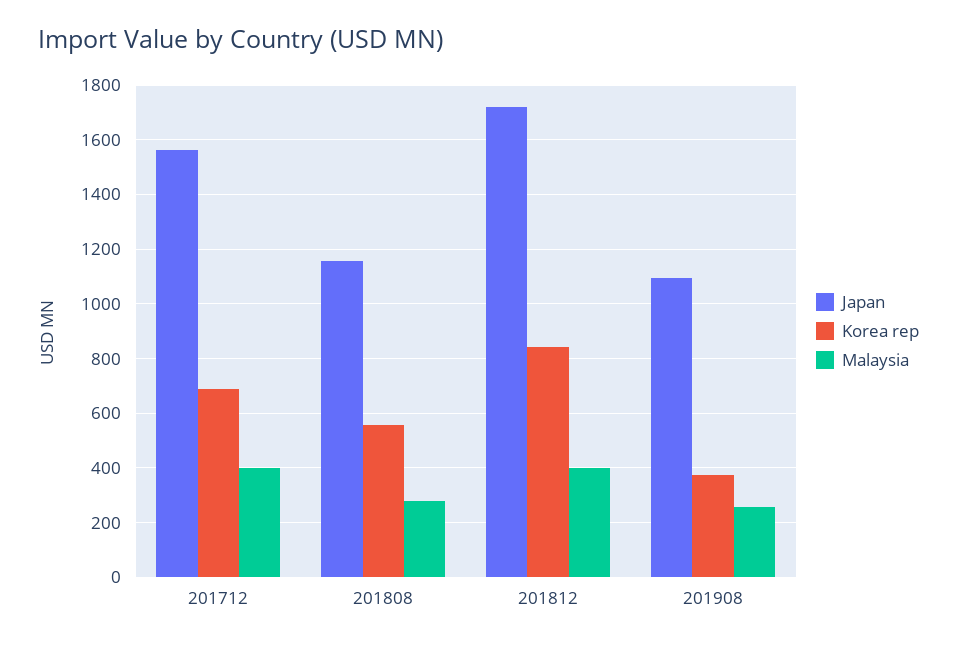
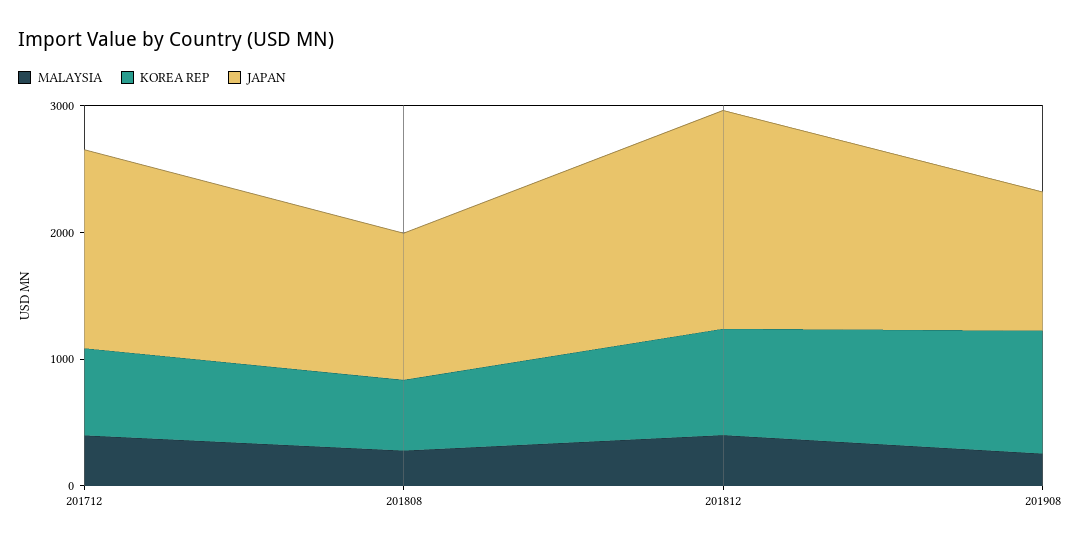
  {
    "Japan": {
      "201712": 1575,
      "201808": 1150,
      "201812": 1725,
      "201908": 1100
    },
    "Korea rep": {
      "201712": 700,
      "201808": 550,
      "201812": 850,
-     "201908": 375
+     "201908": 1000
    },
    "Malaysia": {
      "201712": 400,
      "201808": 275,
      "201812": 400,
      "201908": 250
    }
  }

